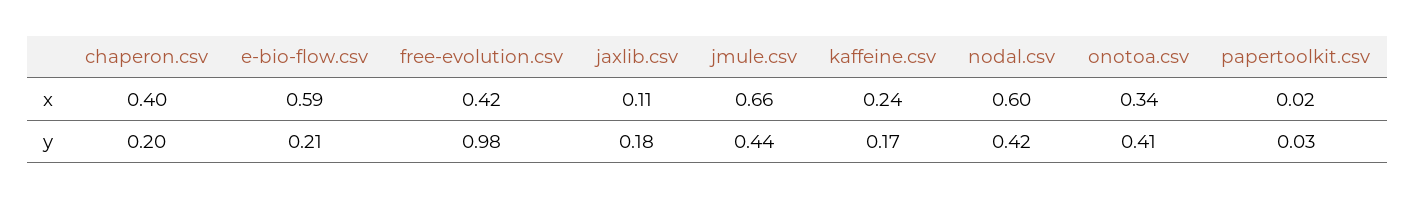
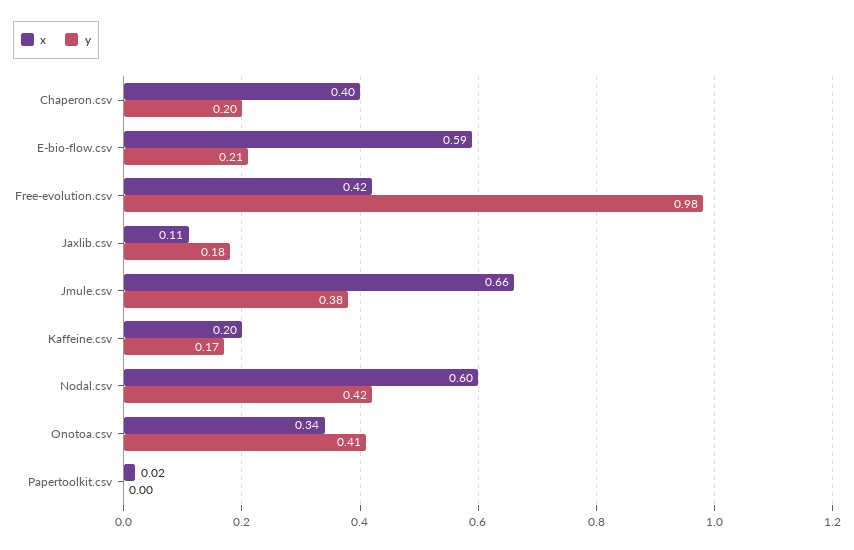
  {
    "x": {
      "chaperon.csv": 0.4,
      "e-bio-flow.csv": 0.59,
      "free-evolution.csv": 0.42,
      "jaxlib.csv": 0.11,
      "jmule.csv": 0.66,
-     "kaffeine.csv": 0.24,
+     "kaffeine.csv": 0.2,
      "nodal.csv": 0.6,
      "onotoa.csv": 0.34,
      "papertoolkit.csv": 0.02
    },
    "y": {
      "chaperon.csv": 0.2,
      "e-bio-flow.csv": 0.21,
      "free-evolution.csv": 0.98,
      "jaxlib.csv": 0.18,
-     "jmule.csv": 0.44,
+     "jmule.csv": 0.38,
      "kaffeine.csv": 0.17,
      "nodal.csv": 0.42,
      "onotoa.csv": 0.41,
-     "papertoolkit.csv": 0.03
+     "papertoolkit.csv": 0
    }
  }

